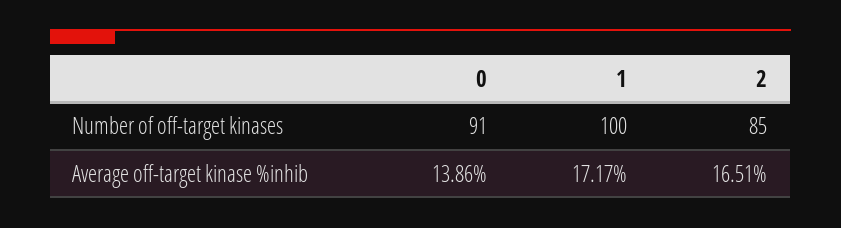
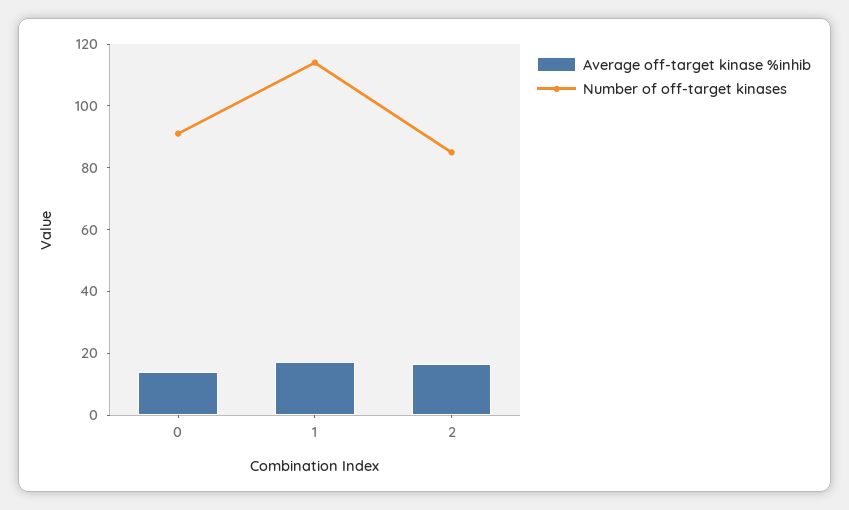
  {
    "Number of off-target kinases": {
      "0": 91,
-     "1": 100,
+     "1": 115,
      "2": 85
    },
    "Average off-target kinase %inhib": {
      "0": 13.86,
      "1": 17.17,
      "2": 16.51
    }
  }

